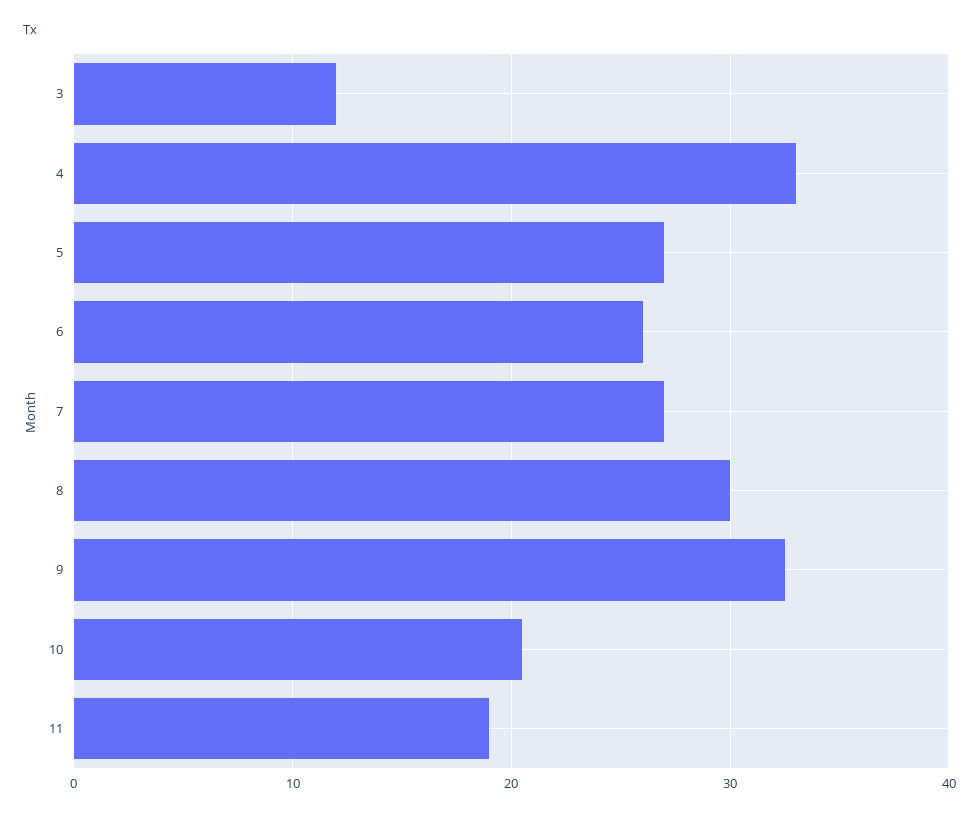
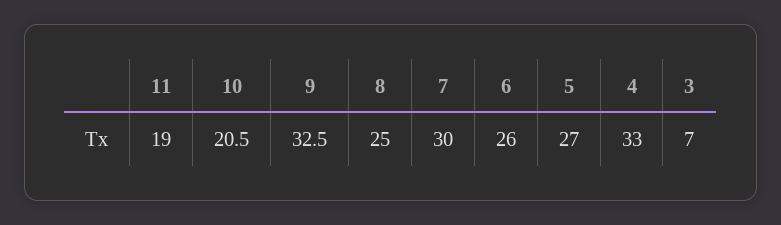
  {
-   "3": 12,
+   "3": 7,
    "4": 33,
    "5": 27,
    "6": 26,
-   "7": 27,
+   "7": 30,
-   "8": 30,
+   "8": 25,
    "9": 32.5,
    "10": 20.5,
    "11": 19
  }

